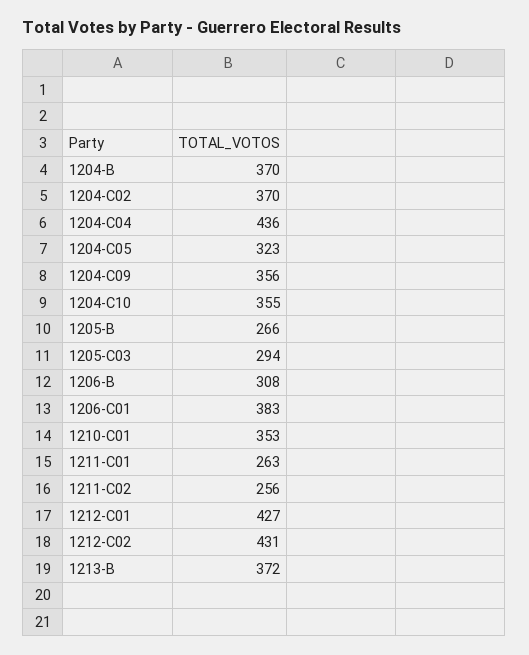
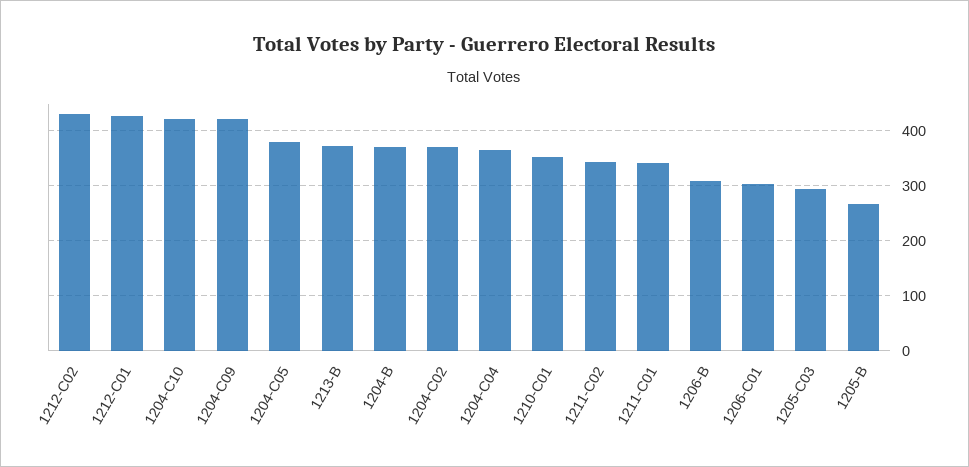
  {
    "1204-B": 370,
    "1204-C02": 370,
-   "1204-C04": 436,
+   "1204-C04": 360,
-   "1204-C05": 323,
+   "1204-C05": 380,
-   "1204-C09": 356,
+   "1204-C09": 420,
-   "1204-C10": 355,
+   "1204-C10": 420,
    "1205-B": 266,
    "1205-C03": 294,
    "1206-B": 308,
-   "1206-C01": 383,
+   "1206-C01": 300,
    "1210-C01": 353,
-   "1211-C01": 263,
+   "1211-C01": 340,
-   "1211-C02": 256,
+   "1211-C02": 340,
    "1212-C01": 427,
    "1212-C02": 431,
    "1213-B": 372
  }

